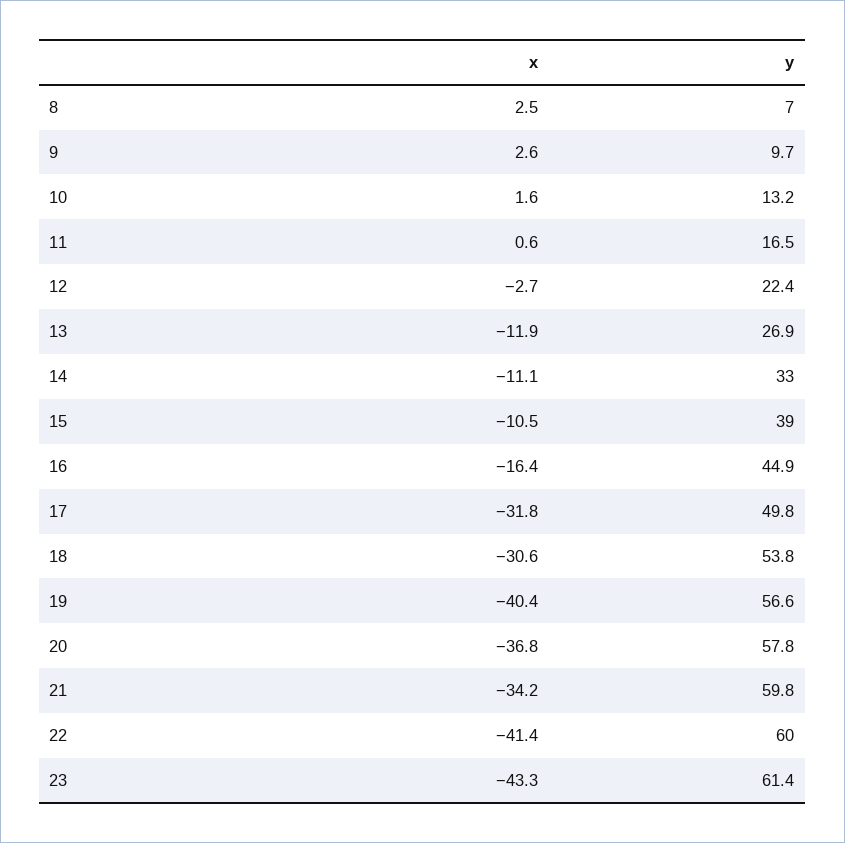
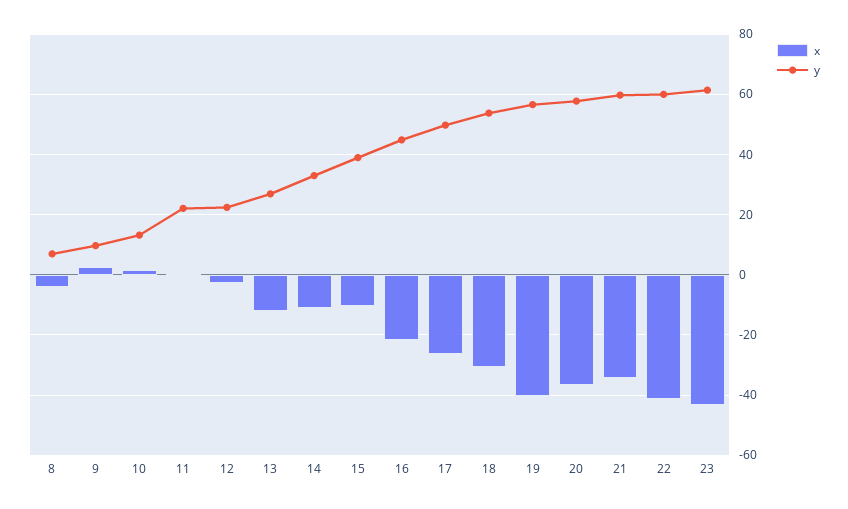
  {
    "x": {
-     "8": 2.5,
+     "8": -4,
      "9": 2.6,
      "10": 1.6,
      "11": 0.6,
      "12": -2.7,
      "13": -11.9,
      "14": -11.1,
      "15": -10.5,
-     "16": -16.4,
+     "16": -22,
-     "17": -31.8,
+     "17": -26,
      "18": -30.6,
      "19": -40.4,
      "20": -36.8,
      "21": -34.2,
      "22": -41.4,
      "23": -43.3
    },
    "y": {
      "8": 7,
      "9": 9.7,
      "10": 13.2,
-     "11": 16.5,
+     "11": 22,
      "12": 22.4,
      "13": 26.9,
      "14": 33,
      "15": 39,
      "16": 44.9,
      "17": 49.8,
      "18": 53.8,
      "19": 56.6,
      "20": 57.8,
      "21": 59.8,
      "22": 60,
      "23": 61.4
    }
  }

